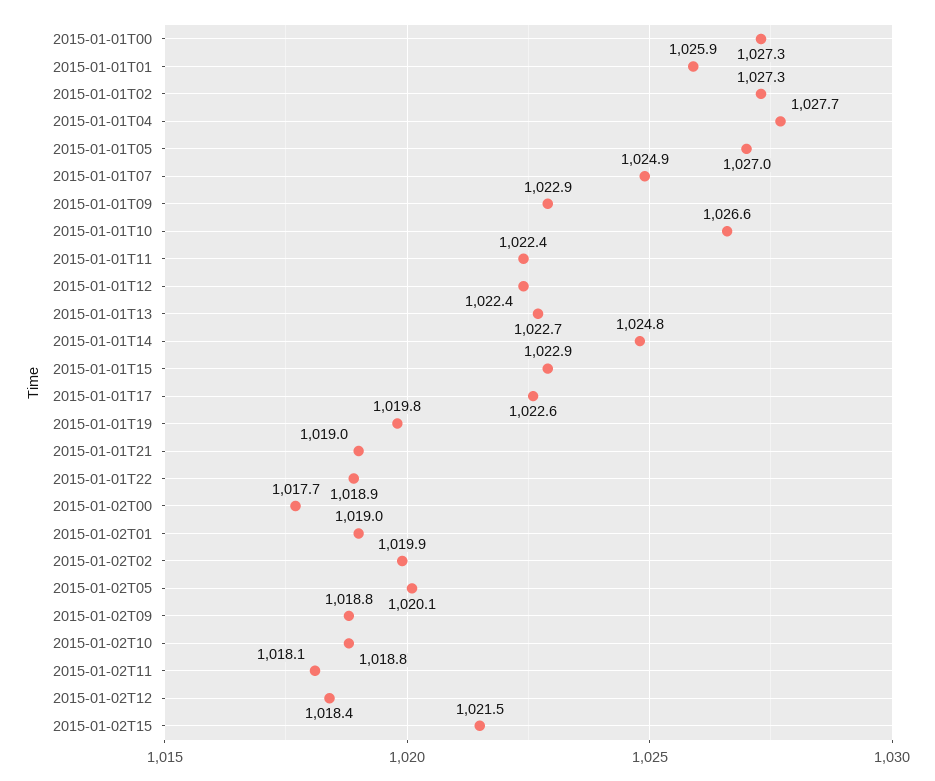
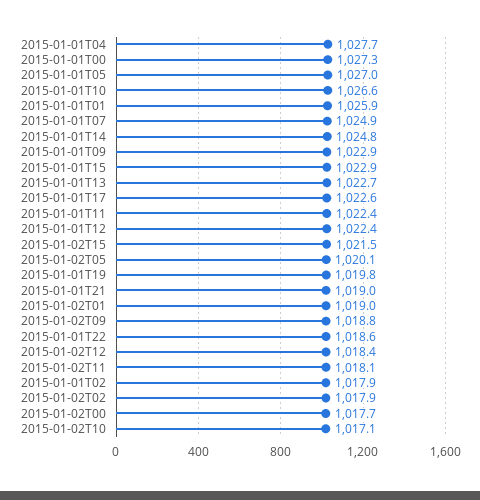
  {
    "2015-01-01T00": 1027.3,
    "2015-01-01T01": 1025.9,
-   "2015-01-01T02": 1027.3,
+   "2015-01-01T02": 1017.9,
    "2015-01-01T04": 1027.7,
    "2015-01-01T05": 1027,
    "2015-01-01T07": 1024.9,
    "2015-01-01T09": 1022.9,
    "2015-01-01T10": 1026.6,
    "2015-01-01T11": 1022.4,
    "2015-01-01T12": 1022.4,
    "2015-01-01T13": 1022.7,
    "2015-01-01T14": 1024.8,
    "2015-01-01T15": 1022.9,
    "2015-01-01T17": 1022.6,
    "2015-01-01T19": 1019.8,
    "2015-01-01T21": 1019,
-   "2015-01-01T22": 1018.9,
+   "2015-01-01T22": 1018.6,
    "2015-01-02T00": 1017.7,
    "2015-01-02T01": 1019,
-   "2015-01-02T02": 1019.9,
+   "2015-01-02T02": 1017.9,
    "2015-01-02T05": 1020.1,
    "2015-01-02T09": 1018.8,
-   "2015-01-02T10": 1018.8,
+   "2015-01-02T10": 1017.1,
    "2015-01-02T11": 1018.1,
    "2015-01-02T12": 1018.4,
    "2015-01-02T15": 1021.5
  }

